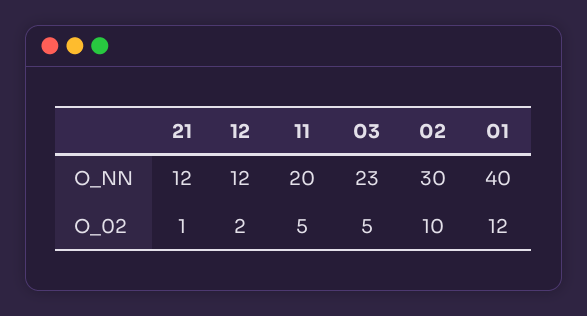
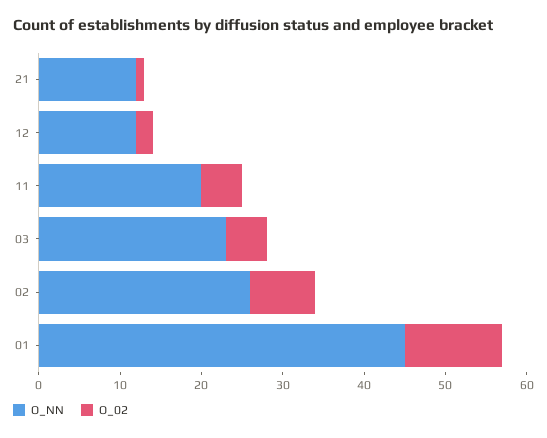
  {
    "O_NN": {
      "21": 12,
      "12": 12,
      "11": 20,
      "03": 23,
-     "02": 30,
+     "02": 26,
-     "01": 40
+     "01": 45
    },
    "O_02": {
      "21": 1,
      "12": 2,
      "11": 5,
      "03": 5,
-     "02": 10,
+     "02": 8,
      "01": 12
    }
  }

